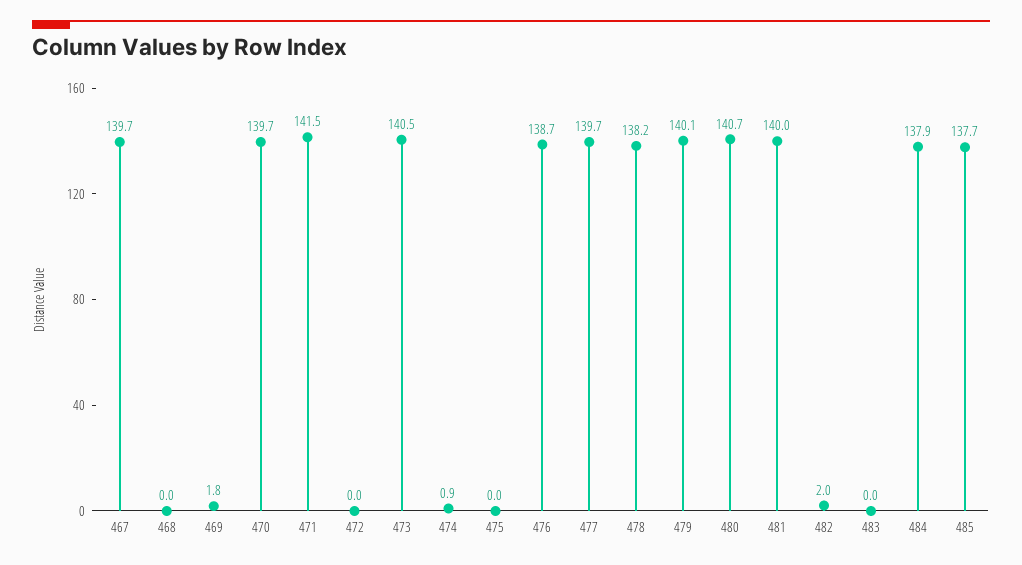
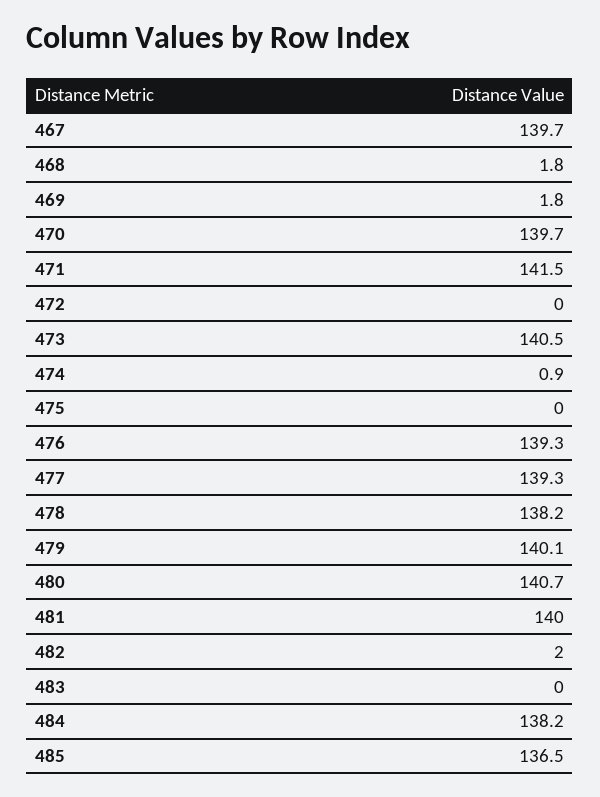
  {
    "467": 139.7,
-   "468": 0,
+   "468": 1.8,
    "469": 1.8,
    "470": 139.7,
    "471": 141.5,
    "472": 0,
    "473": 140.5,
    "474": 0.9,
    "475": 0,
-   "476": 138.7,
+   "476": 139.3,
-   "477": 139.7,
+   "477": 139.3,
    "478": 138.2,
    "479": 140.1,
    "480": 140.7,
    "481": 140,
    "482": 2,
    "483": 0,
-   "484": 137.9,
+   "484": 138.2,
-   "485": 137.7
+   "485": 136.5
  }

